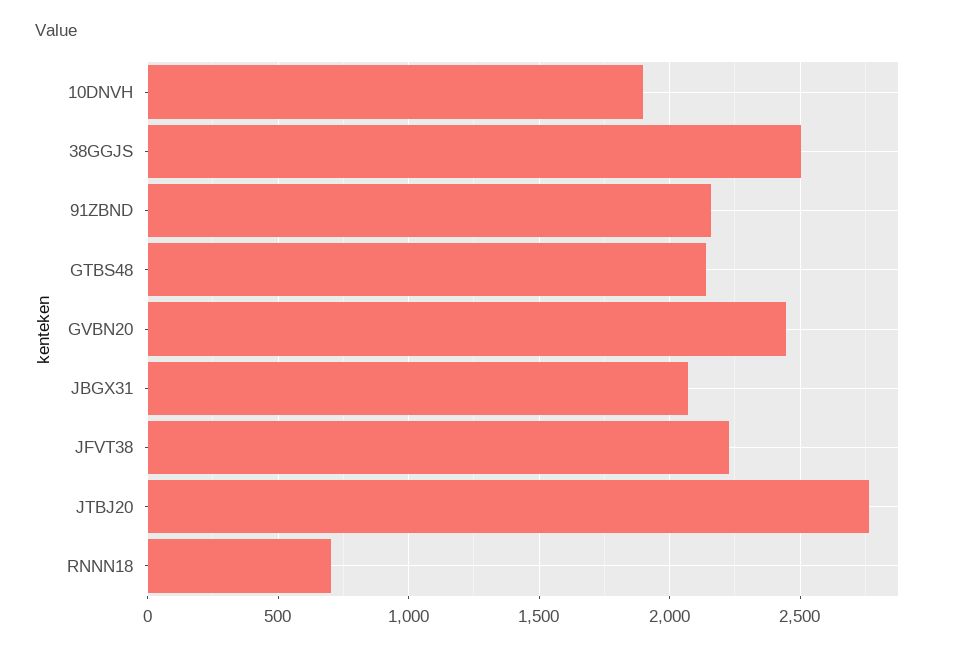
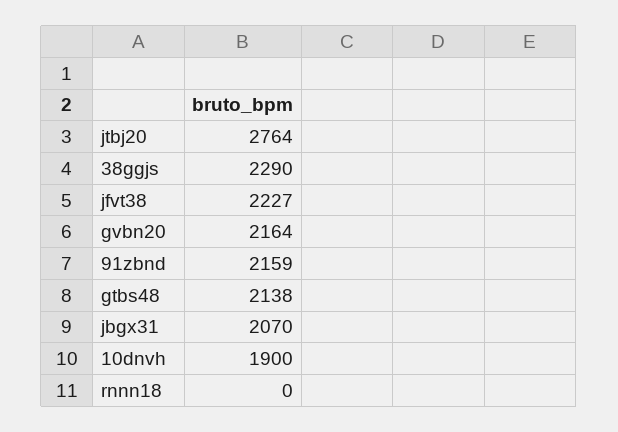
  {
    "10DNVH": 1900,
-   "38GGJS": 2500,
+   "38GGJS": 2290,
    "91ZBND": 2159,
    "GTBS48": 2138,
-   "GVBN20": 2450,
+   "GVBN20": 2164,
    "JBGX31": 2070,
    "JFVT38": 2227,
    "JTBJ20": 2764,
-   "RNNN18": 700
+   "RNNN18": 0
  }

